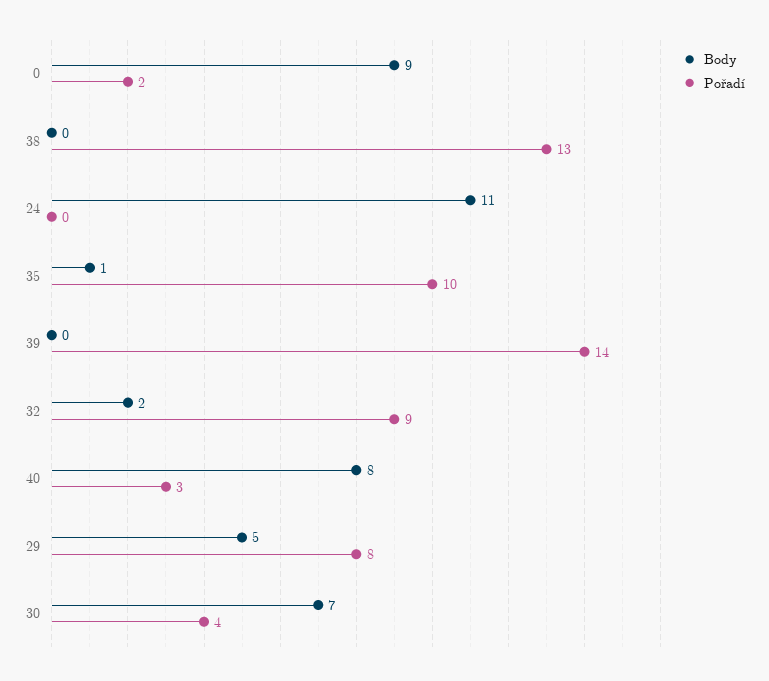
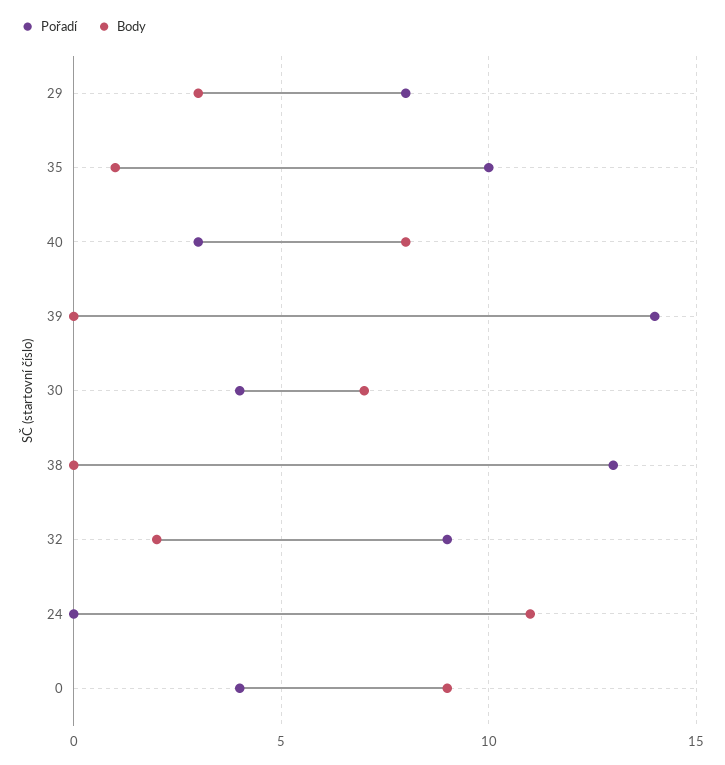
  {
    "Body": {
      "0": 9,
      "38": 0,
      "24": 11,
      "35": 1,
      "39": 0,
      "32": 2,
      "40": 8,
-     "29": 5,
+     "29": 3,
      "30": 7
    },
    "Pořadí": {
-     "0": 2,
+     "0": 4,
      "38": 13,
      "24": 0,
      "35": 10,
      "39": 14,
      "32": 9,
      "40": 3,
      "29": 8,
      "30": 4
    }
  }

